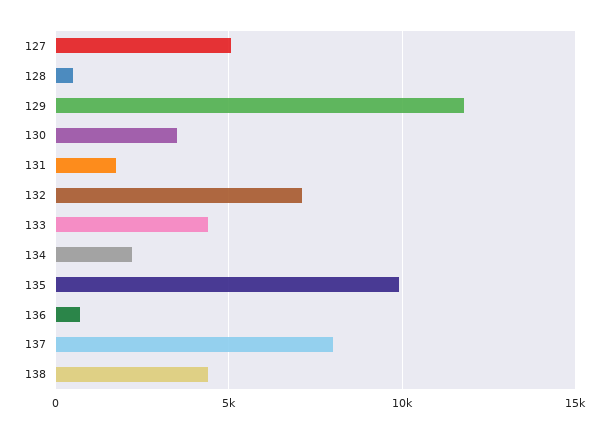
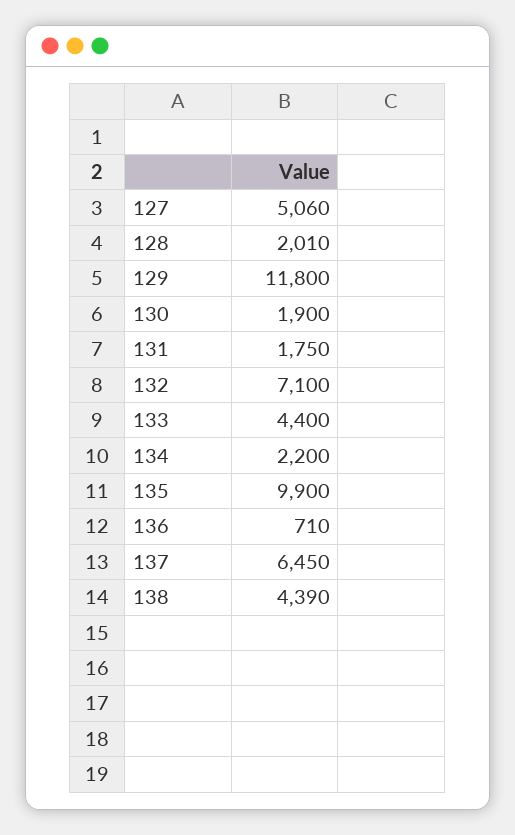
  {
    "127": 5060,
-   "128": 500,
+   "128": 2010,
    "129": 11800,
-   "130": 3500,
+   "130": 1900,
    "131": 1750,
    "132": 7100,
    "133": 4400,
    "134": 2200,
    "135": 9900,
    "136": 710,
-   "137": 8000,
+   "137": 6450,
    "138": 4390
  }

